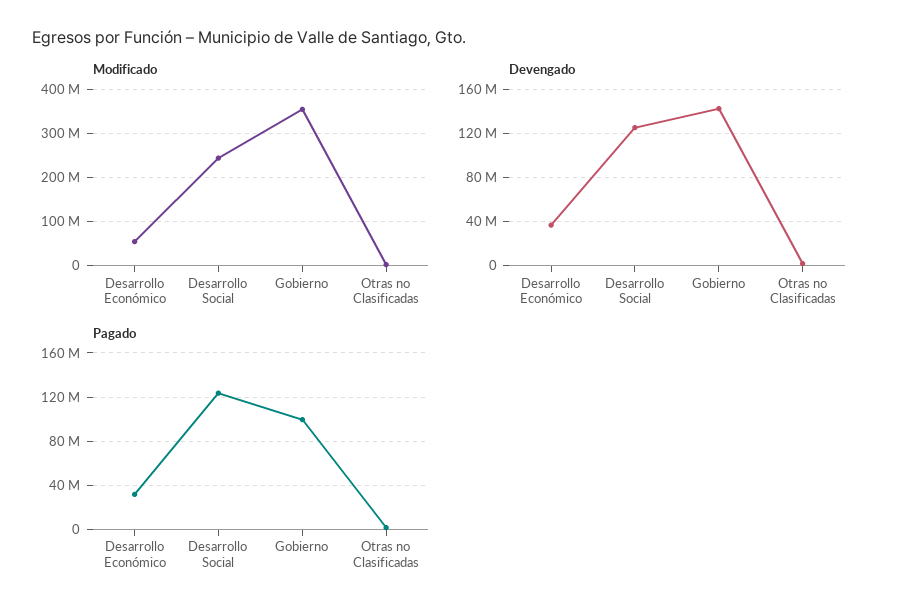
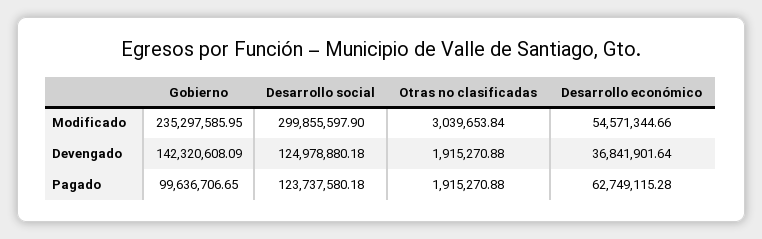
  {
    "Modificado": {
      "Desarrollo Económico": 54571344.66,
-     "Desarrollo Social": 240000000,
+     "Desarrollo Social": 299855597.9,
-     "Gobierno": 360000000,
+     "Gobierno": 235297585.95,
      "Otras no Clasificadas": 3039653.84
    },
    "Devengado": {
      "Desarrollo Económico": 36841901.64,
      "Desarrollo Social": 124978880.18,
      "Gobierno": 142320608.09,
      "Otras no Clasificadas": 1915270.88
    },
    "Pagado": {
-     "Desarrollo Económico": 30000000,
+     "Desarrollo Económico": 62749115.28,
      "Desarrollo Social": 123737580.18,
      "Gobierno": 99636706.65,
      "Otras no Clasificadas": 1915270.88
    }
  }

